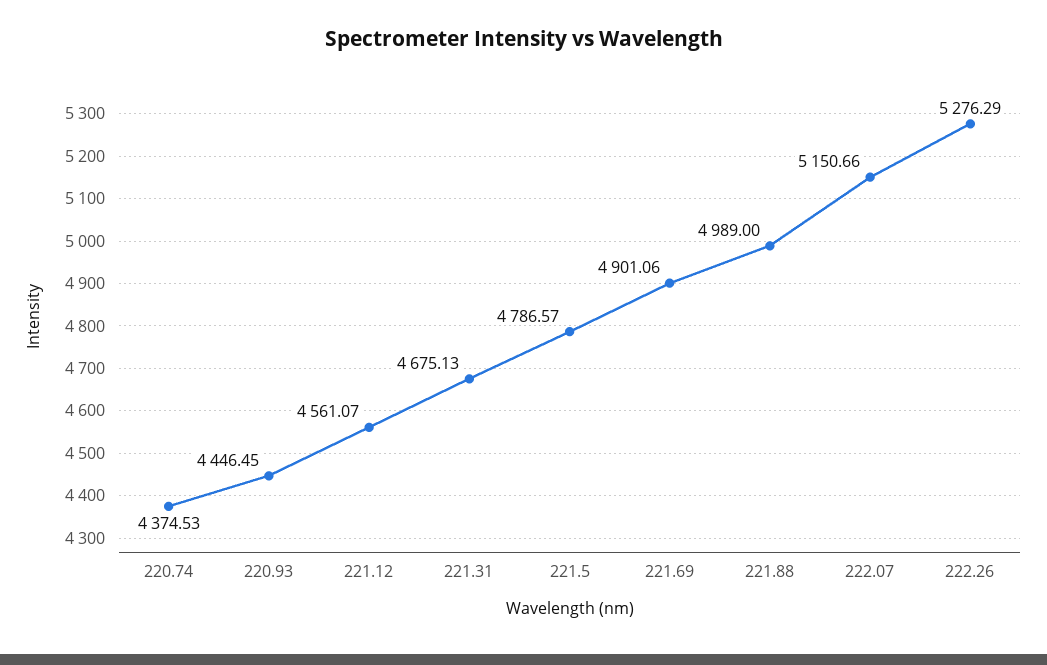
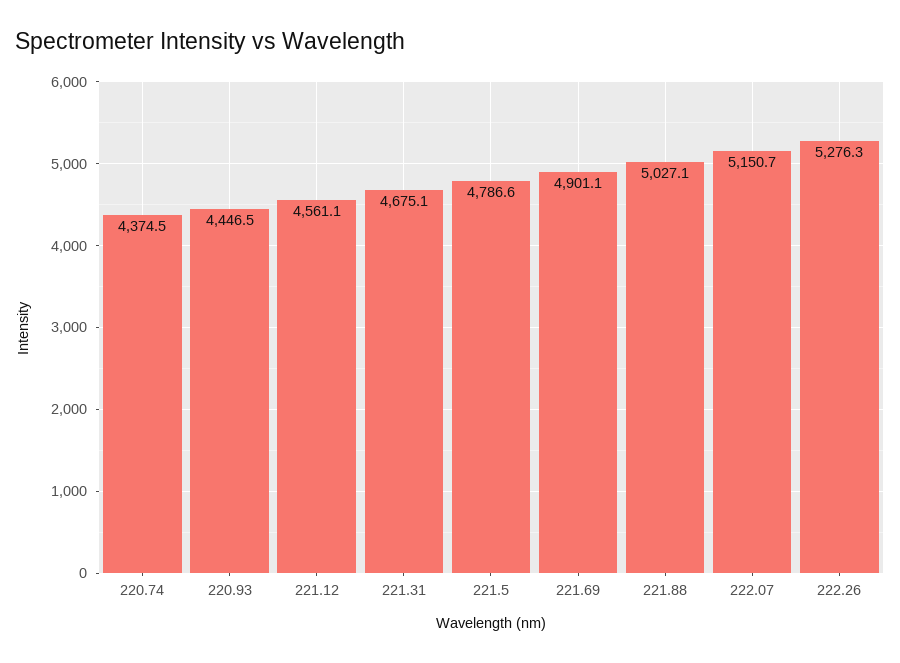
  {
    "220.74": 4374.53,
    "220.93": 4446.45,
    "221.12": 4561.07,
    "221.31": 4675.13,
    "221.5": 4786.57,
    "221.69": 4901.06,
-   "221.88": 4989,
+   "221.88": 5027.1,
    "222.07": 5150.66,
    "222.26": 5276.29
  }

